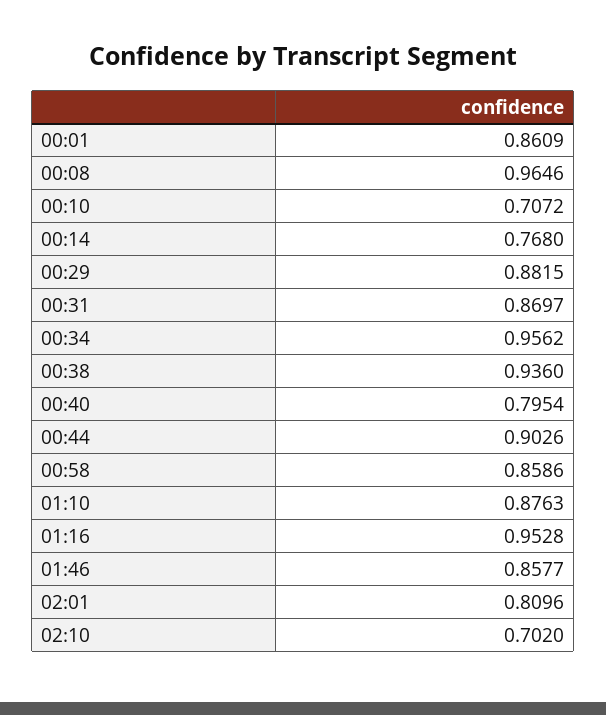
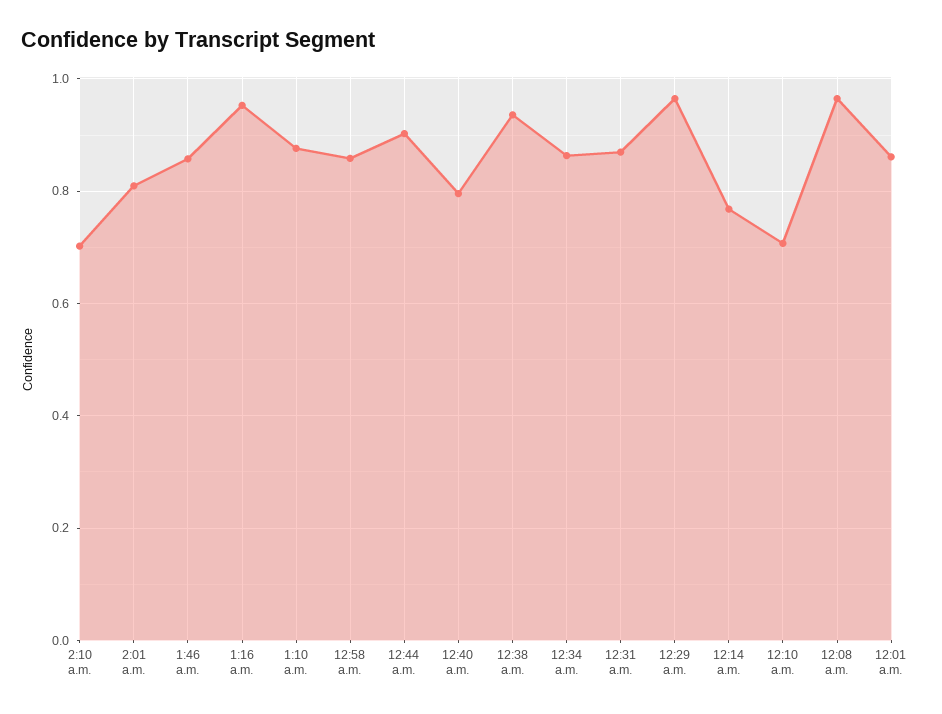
  {
    "00:01": 0.8609,
    "00:08": 0.9646,
    "00:10": 0.7072,
    "00:14": 0.768,
-   "00:29": 0.8815,
+   "00:29": 0.96,
    "00:31": 0.8697,
-   "00:34": 0.9562,
+   "00:34": 0.86,
    "00:38": 0.936,
    "00:40": 0.7954,
    "00:44": 0.9026,
    "00:58": 0.8586,
    "01:10": 0.8763,
    "01:16": 0.9528,
    "01:46": 0.8577,
    "02:01": 0.8096,
    "02:10": 0.702
  }

